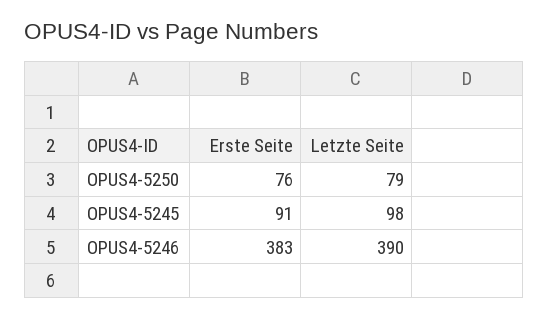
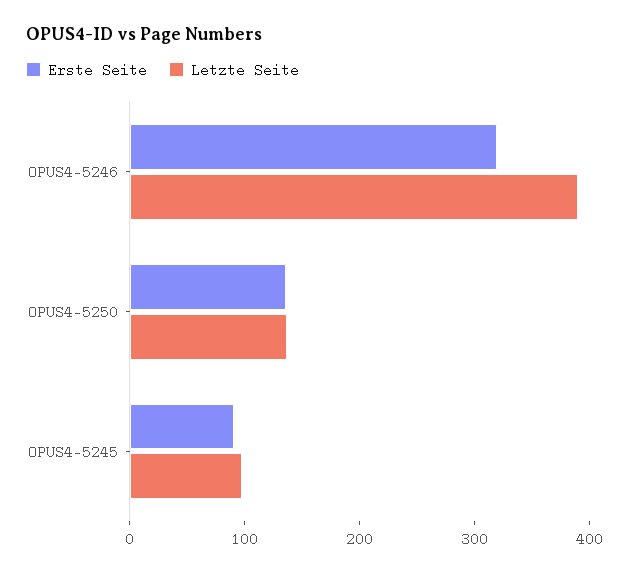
  {
    "Erste Seite": {
-     "OPUS4-5250": 76,
+     "OPUS4-5250": 140,
      "OPUS4-5245": 91,
-     "OPUS4-5246": 383
+     "OPUS4-5246": 320
    },
    "Letzte Seite": {
-     "OPUS4-5250": 79,
+     "OPUS4-5250": 140,
      "OPUS4-5245": 98,
      "OPUS4-5246": 390
    }
  }

